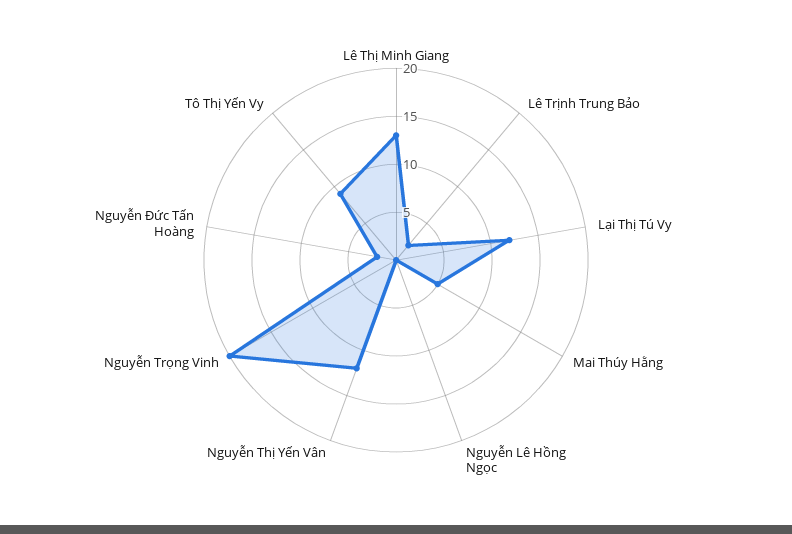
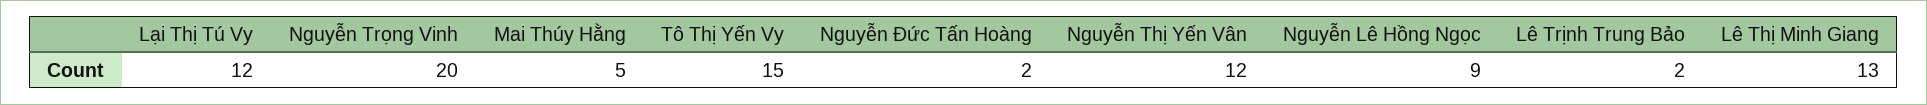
  {
    "Lê Thị Minh Giang": 13,
    "Lê Trịnh Trung Bảo": 2,
    "Lại Thị Tú Vy": 12,
    "Mai Thúy Hằng": 5,
-   "Nguyễn Lê Hồng Ngọc": 0,
+   "Nguyễn Lê Hồng Ngọc": 9,
    "Nguyễn Thị Yến Vân": 12,
    "Nguyễn Trọng Vinh": 20,
    "Nguyễn Đức Tấn Hoàng": 2,
-   "Tô Thị Yến Vy": 9
+   "Tô Thị Yến Vy": 15
  }

